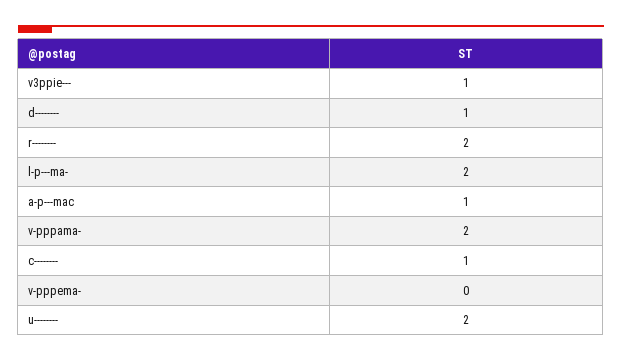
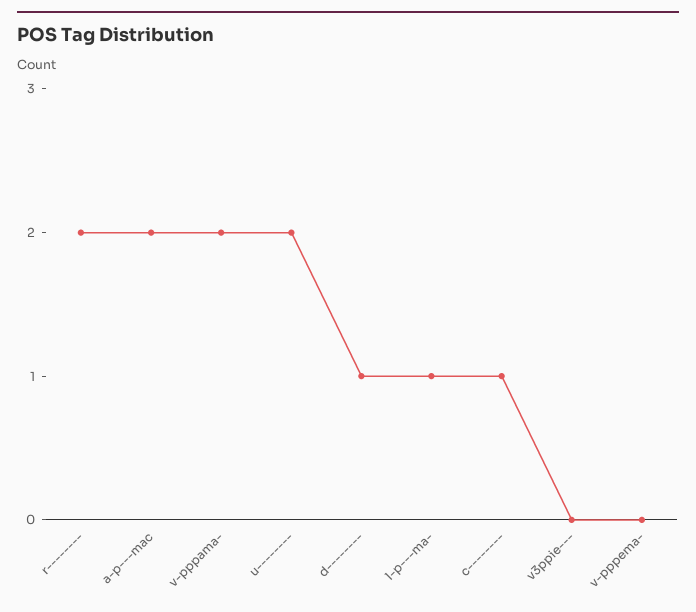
  {
-   "v3ppie---": 1,
+   "v3ppie---": 0,
    "d--------": 1,
    "r--------": 2,
-   "l-p---ma-": 2,
+   "l-p---ma-": 1,
-   "a-p---mac": 1,
+   "a-p---mac": 2,
    "v-pppama-": 2,
    "c--------": 1,
    "v-pppema-": 0,
    "u--------": 2
  }

